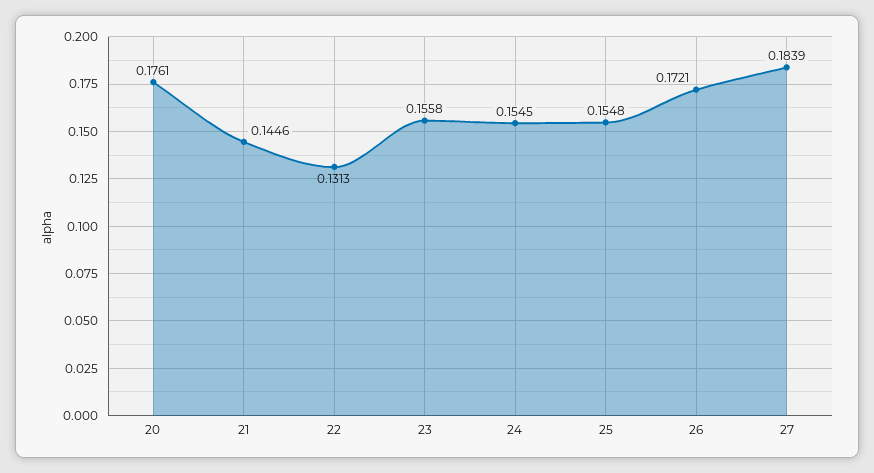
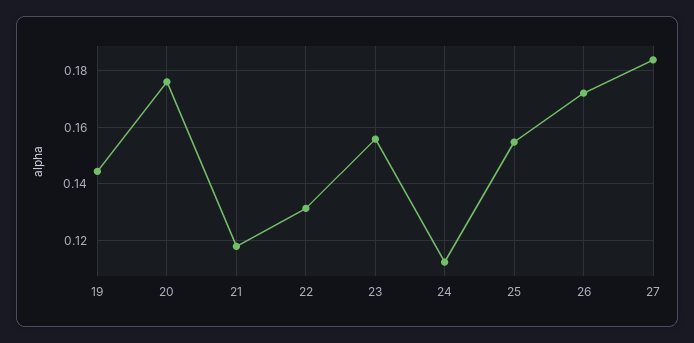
  {
    "20": 0.1761,
-   "21": 0.1446,
+   "21": 0.1175,
    "22": 0.1313,
    "23": 0.1558,
-   "24": 0.1545,
+   "24": 0.1125,
    "25": 0.1548,
    "26": 0.1721,
-   "27": 0.1839
+   "27": 0.1839,
+   "19": 0.145
  }

